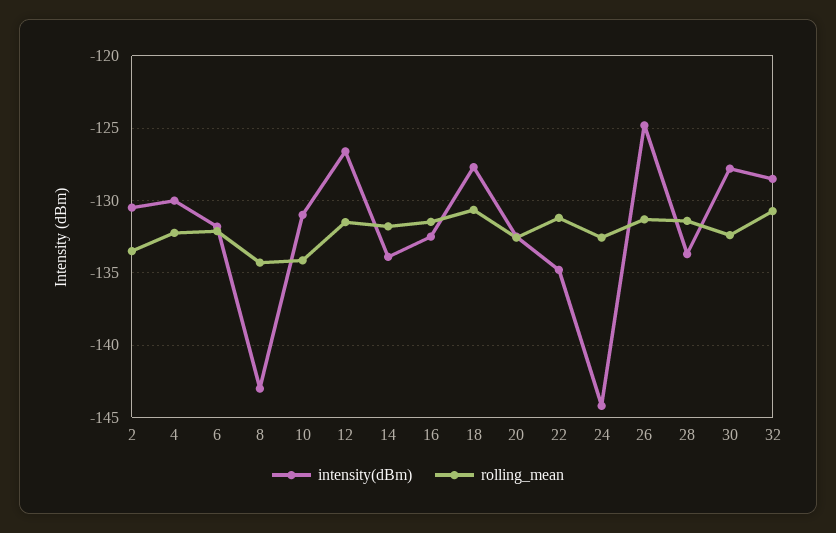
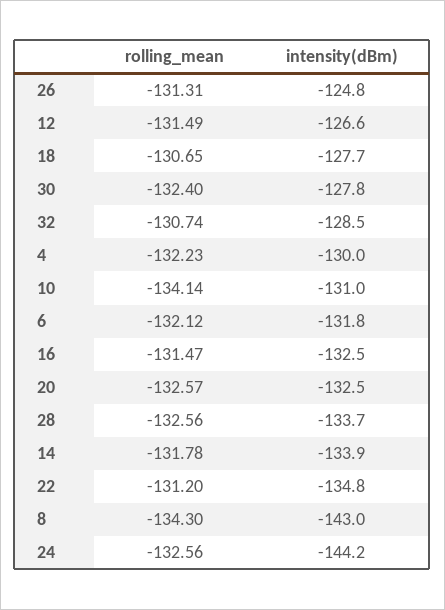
  {
    "intensity(dBm)": {
-     "2": -130.5,
      "4": -130,
      "6": -131.8,
      "8": -143,
      "10": -131,
      "12": -126.6,
      "14": -133.9,
      "16": -132.5,
      "18": -127.7,
      "20": -132.5,
      "22": -134.8,
      "24": -144.2,
      "26": -124.8,
      "28": -133.7,
      "30": -127.8,
      "32": -128.5
    },
    "rolling_mean": {
-     "2": -133.5,
      "4": -132.23,
      "6": -132.12,
      "8": -134.3,
      "10": -134.14,
      "12": -131.49,
      "14": -131.78,
      "16": -131.47,
      "18": -130.65,
      "20": -132.57,
      "22": -131.2,
      "24": -132.56,
      "26": -131.31,
-     "28": -131.5,
+     "28": -132.56,
      "30": -132.4,
      "32": -130.74
    }
  }

